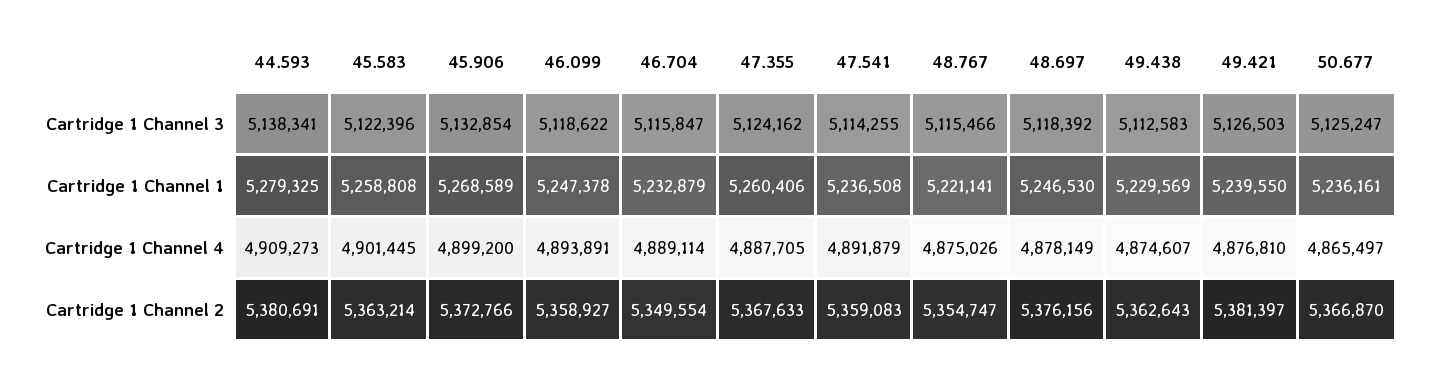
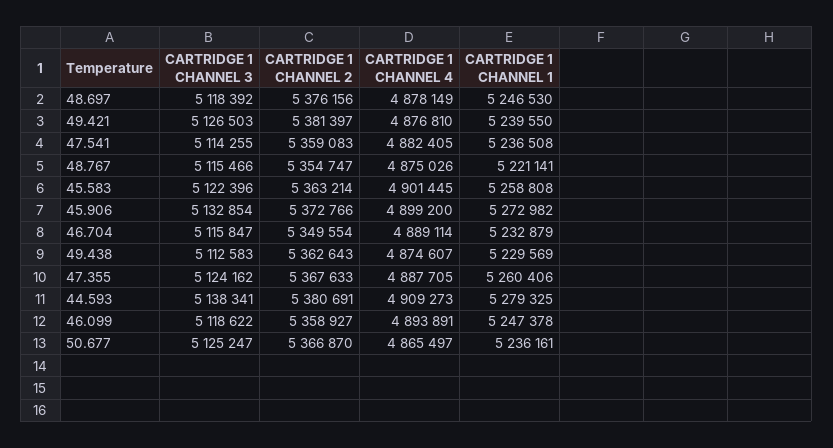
  {
    "44.593": {
      "Cartridge 1 Channel 3": 5138341,
      "Cartridge 1 Channel 1": 5279325,
      "Cartridge 1 Channel 4": 4909273,
      "Cartridge 1 Channel 2": 5380691
    },
    "45.583": {
      "Cartridge 1 Channel 3": 5122396,
      "Cartridge 1 Channel 1": 5258808,
      "Cartridge 1 Channel 4": 4901445,
      "Cartridge 1 Channel 2": 5363214
    },
    "45.906": {
      "Cartridge 1 Channel 3": 5132854,
-     "Cartridge 1 Channel 1": 5268589,
+     "Cartridge 1 Channel 1": 5272982,
      "Cartridge 1 Channel 4": 4899200,
      "Cartridge 1 Channel 2": 5372766
    },
    "46.099": {
      "Cartridge 1 Channel 3": 5118622,
      "Cartridge 1 Channel 1": 5247378,
      "Cartridge 1 Channel 4": 4893891,
      "Cartridge 1 Channel 2": 5358927
    },
    "46.704": {
      "Cartridge 1 Channel 3": 5115847,
      "Cartridge 1 Channel 1": 5232879,
      "Cartridge 1 Channel 4": 4889114,
      "Cartridge 1 Channel 2": 5349554
    },
    "47.355": {
      "Cartridge 1 Channel 3": 5124162,
      "Cartridge 1 Channel 1": 5260406,
      "Cartridge 1 Channel 4": 4887705,
      "Cartridge 1 Channel 2": 5367633
    },
    "47.541": {
      "Cartridge 1 Channel 3": 5114255,
      "Cartridge 1 Channel 1": 5236508,
-     "Cartridge 1 Channel 4": 4891879,
+     "Cartridge 1 Channel 4": 4882405,
      "Cartridge 1 Channel 2": 5359083
    },
    "48.767": {
      "Cartridge 1 Channel 3": 5115466,
      "Cartridge 1 Channel 1": 5221141,
      "Cartridge 1 Channel 4": 4875026,
      "Cartridge 1 Channel 2": 5354747
    },
    "48.697": {
      "Cartridge 1 Channel 3": 5118392,
      "Cartridge 1 Channel 1": 5246530,
      "Cartridge 1 Channel 4": 4878149,
      "Cartridge 1 Channel 2": 5376156
    },
    "49.438": {
      "Cartridge 1 Channel 3": 5112583,
      "Cartridge 1 Channel 1": 5229569,
      "Cartridge 1 Channel 4": 4874607,
      "Cartridge 1 Channel 2": 5362643
    },
    "49.421": {
      "Cartridge 1 Channel 3": 5126503,
      "Cartridge 1 Channel 1": 5239550,
      "Cartridge 1 Channel 4": 4876810,
      "Cartridge 1 Channel 2": 5381397
    },
    "50.677": {
      "Cartridge 1 Channel 3": 5125247,
      "Cartridge 1 Channel 1": 5236161,
      "Cartridge 1 Channel 4": 4865497,
      "Cartridge 1 Channel 2": 5366870
    }
  }

